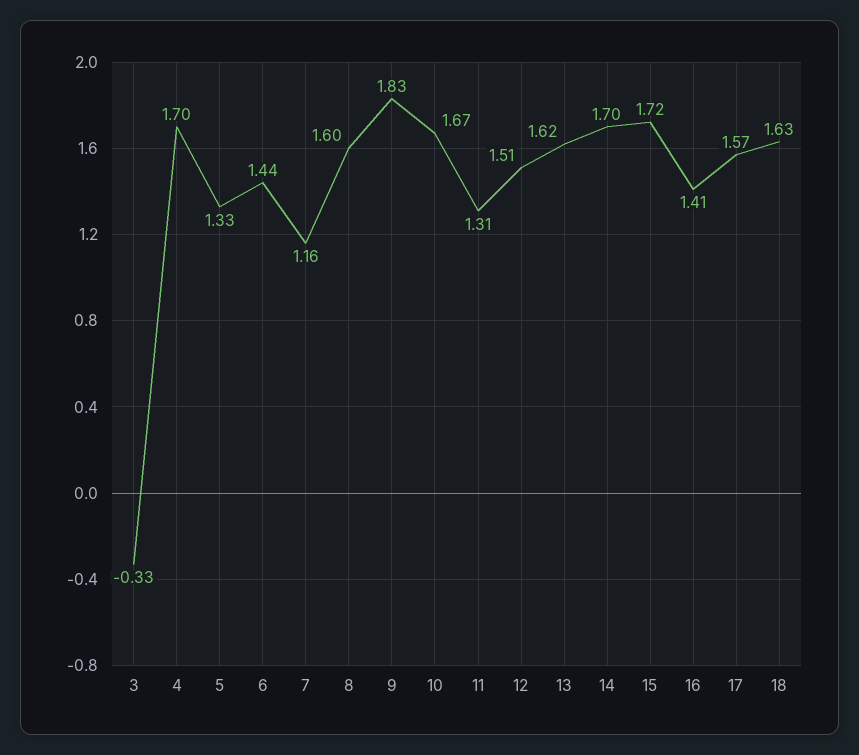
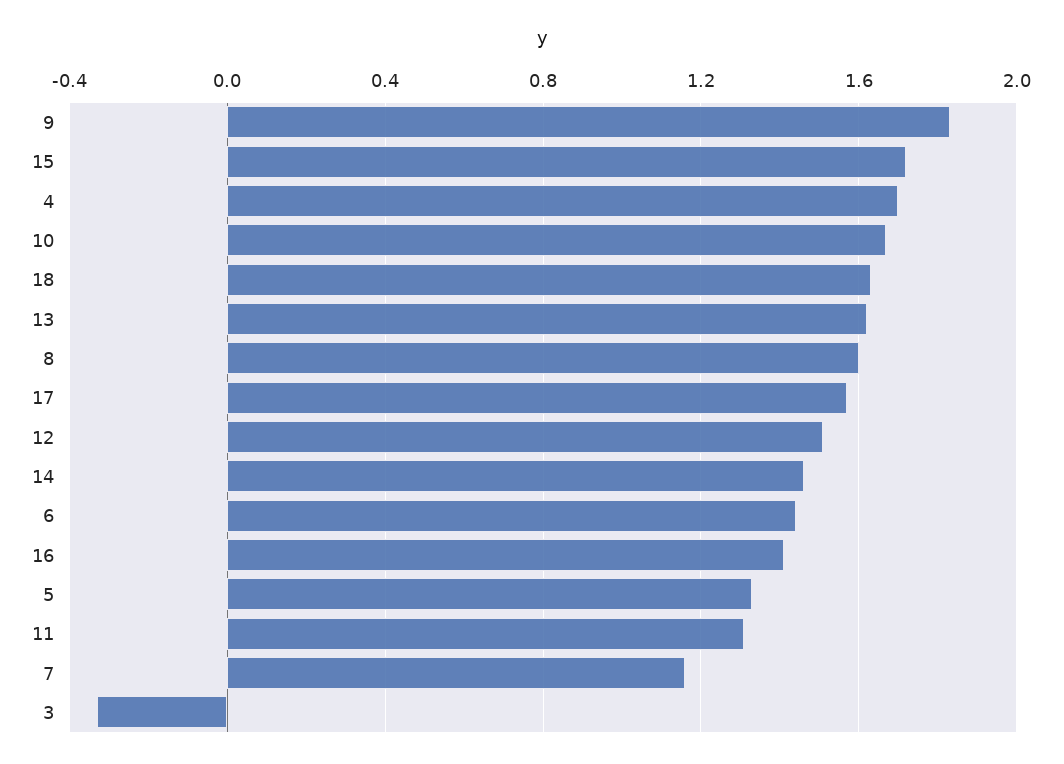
  {
    "3": -0.33,
    "4": 1.7,
    "5": 1.33,
    "6": 1.44,
    "7": 1.16,
    "8": 1.6,
    "9": 1.83,
    "10": 1.67,
    "11": 1.31,
    "12": 1.51,
    "13": 1.62,
-   "14": 1.7,
+   "14": 1.45,
    "15": 1.72,
    "16": 1.41,
    "17": 1.57,
    "18": 1.63
  }

